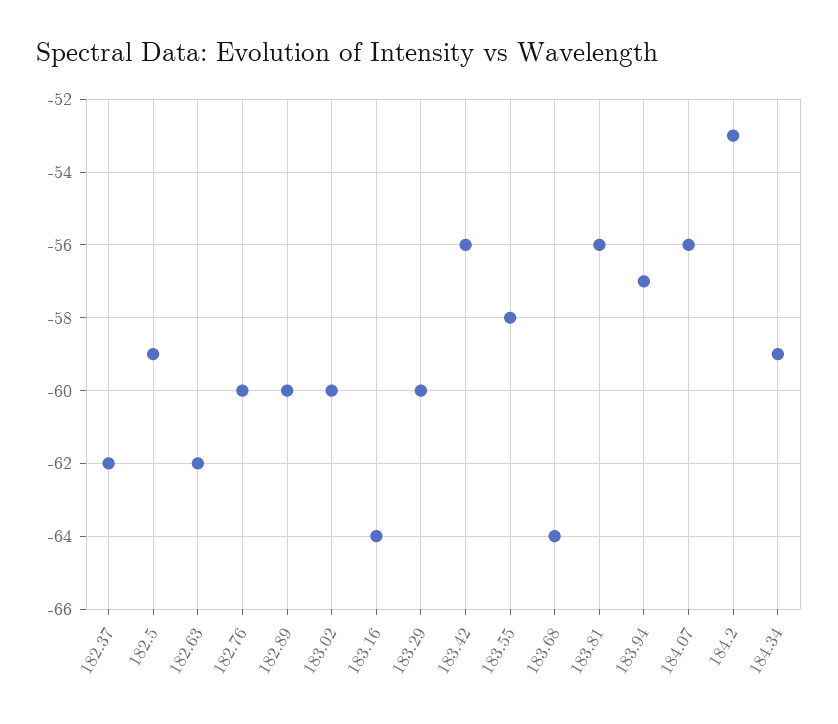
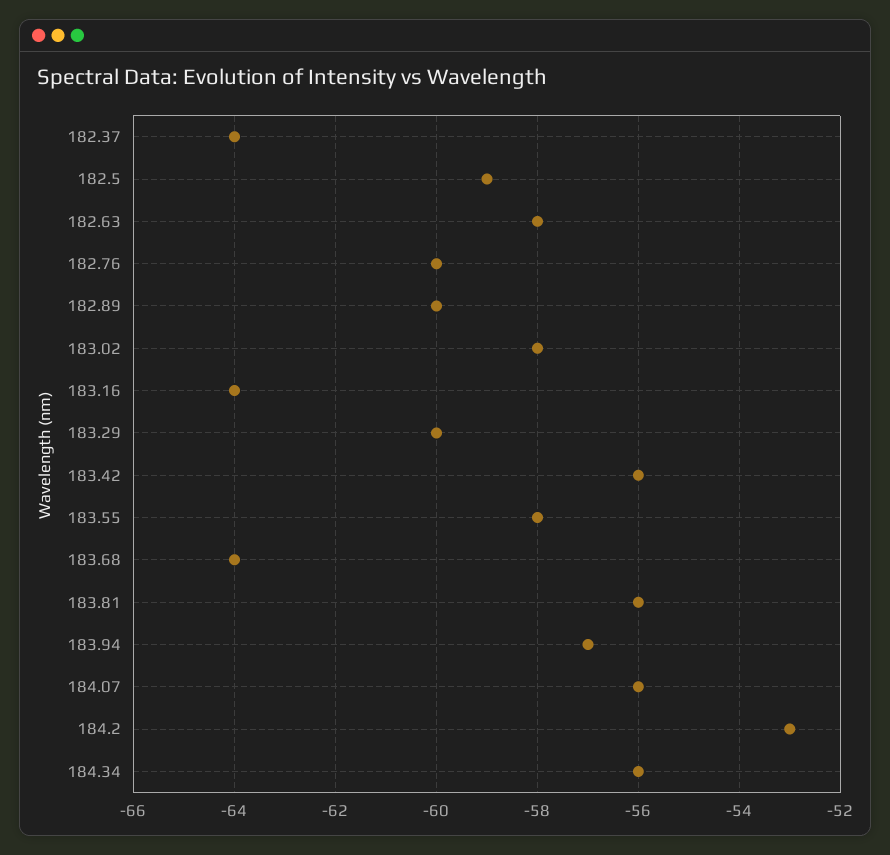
  {
-   "182.37": -62,
+   "182.37": -64,
    "182.5": -59,
-   "182.63": -62,
+   "182.63": -58,
    "182.76": -60,
    "182.89": -60,
-   "183.02": -60,
+   "183.02": -58,
    "183.16": -64,
    "183.29": -60,
    "183.42": -56,
    "183.55": -58,
    "183.68": -64,
    "183.81": -56,
    "183.94": -57,
    "184.07": -56,
    "184.2": -53,
-   "184.34": -59
+   "184.34": -56
  }

